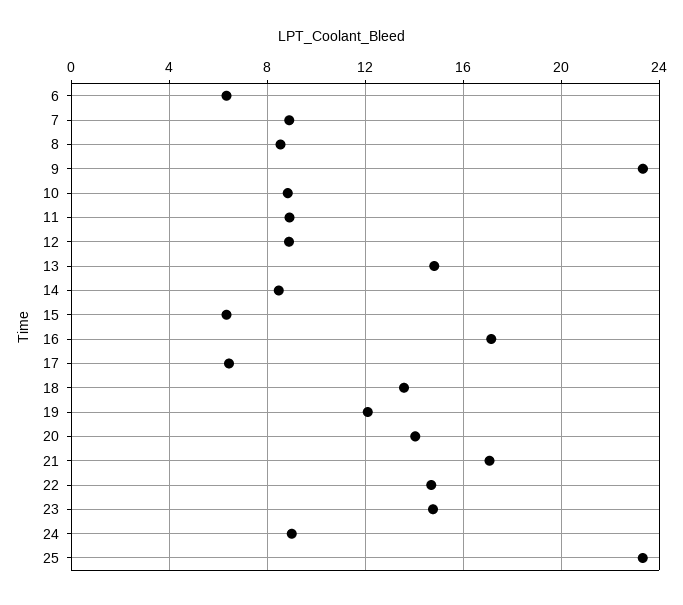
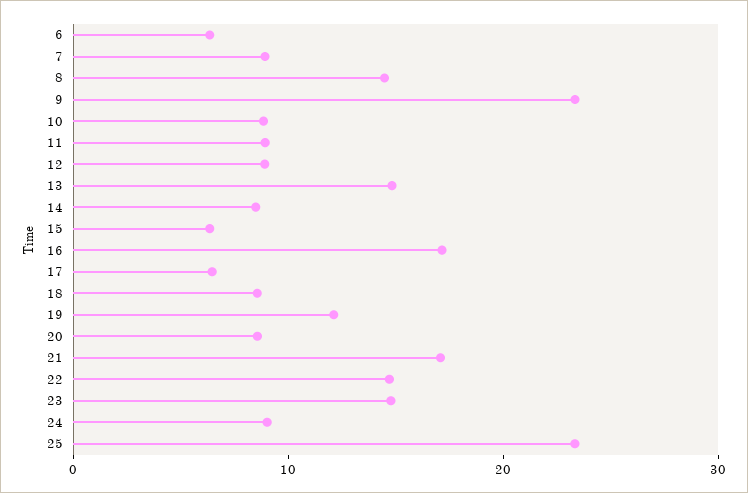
  {
    "6": 6.5,
    "7": 9,
-   "8": 8.5,
+   "8": 14,
    "9": 23.5,
    "10": 9,
    "11": 9,
    "12": 9,
    "13": 15,
    "14": 8.5,
    "15": 6.5,
    "16": 17,
    "17": 6.5,
-   "18": 13.5,
+   "18": 8,
    "19": 12,
-   "20": 14,
+   "20": 8,
    "21": 17,
    "22": 14.5,
    "23": 15,
    "24": 9,
    "25": 23.5
  }

